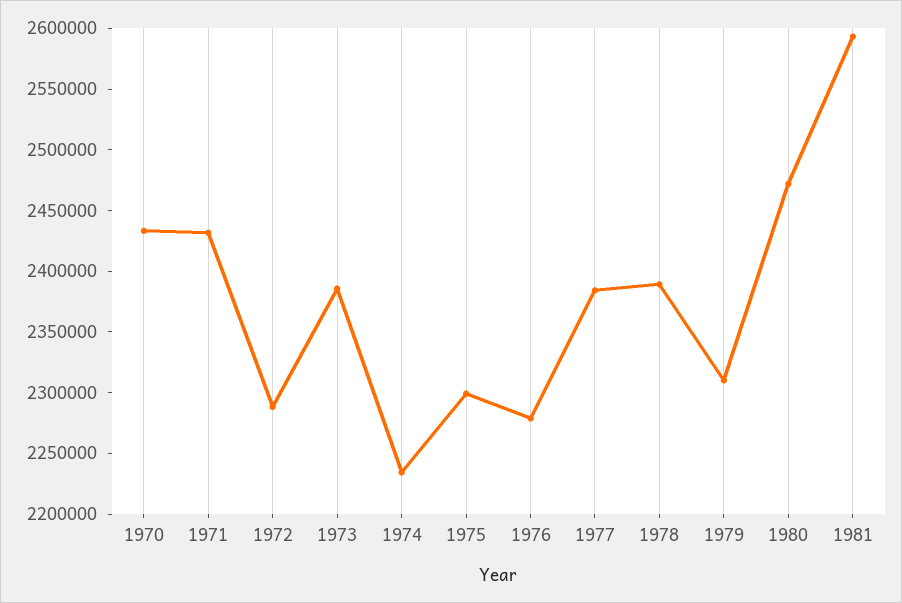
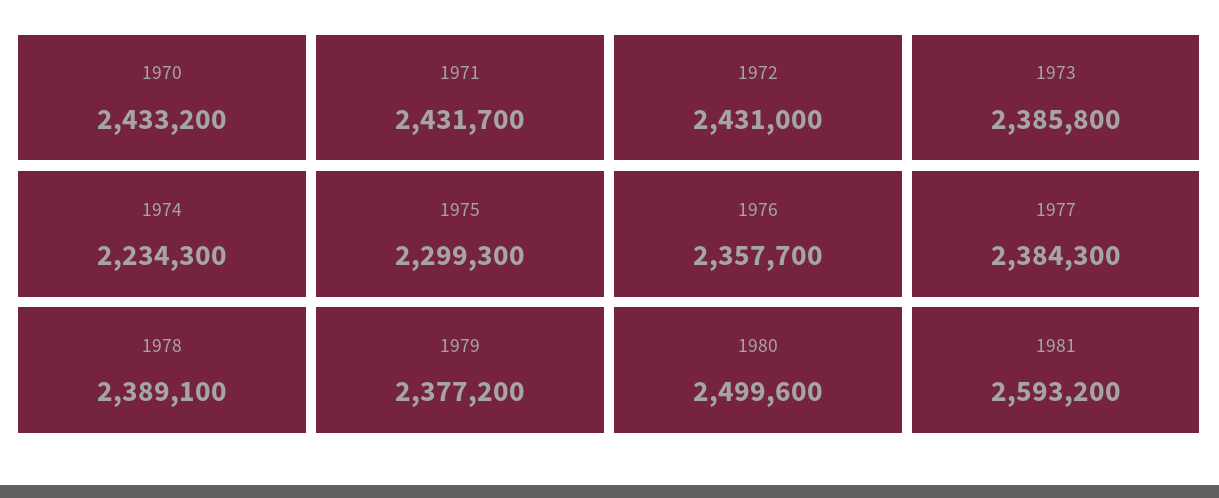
  {
    "1970": 2433200,
    "1971": 2431700,
-   "1972": 2290000,
+   "1972": 2431000,
    "1973": 2385800,
    "1974": 2234300,
    "1975": 2299300,
-   "1976": 2280000,
+   "1976": 2357700,
    "1977": 2384300,
    "1978": 2389100,
-   "1979": 2310000,
+   "1979": 2377200,
-   "1980": 2470000,
+   "1980": 2499600,
    "1981": 2593200
  }

